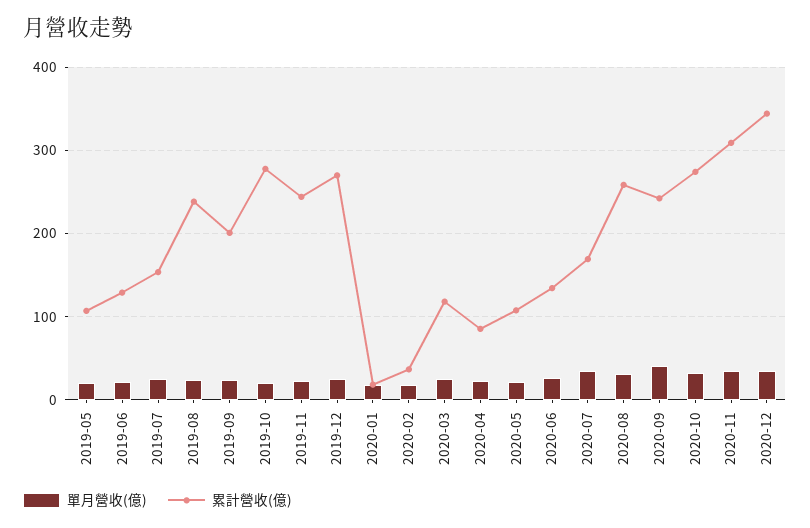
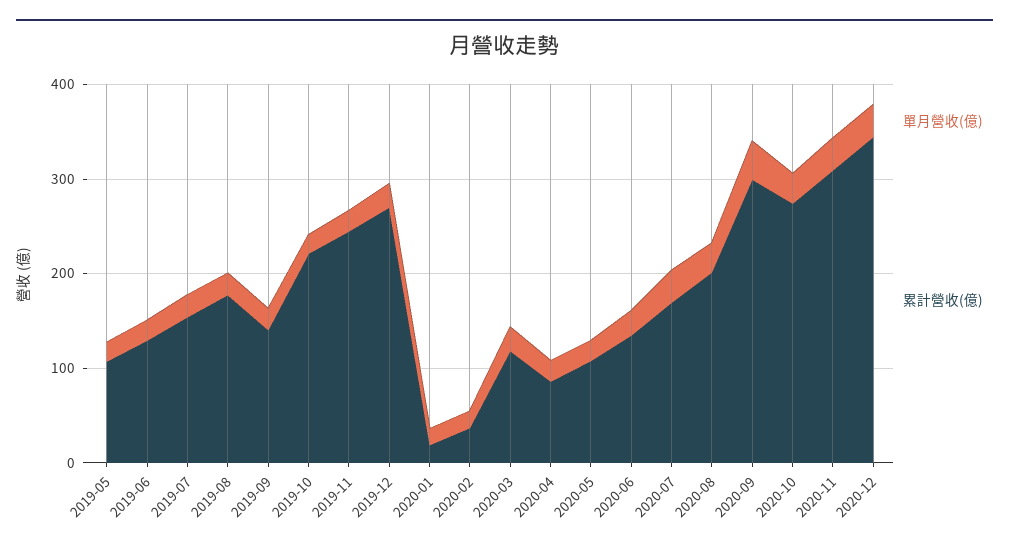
  {
    "單月營收(億)": {
      "2019-05": 20,
      "2019-06": 20,
      "2019-07": 20,
      "2019-08": 20,
      "2019-09": 20,
      "2019-10": 20,
      "2019-11": 20,
      "2019-12": 30,
      "2020-01": 20,
      "2020-02": 20,
      "2020-03": 30,
      "2020-04": 20,
      "2020-05": 20,
      "2020-06": 30,
      "2020-07": 30,
      "2020-08": 30,
      "2020-09": 40,
      "2020-10": 30,
      "2020-11": 30,
      "2020-12": 40
    },
    "累計營收(億)": {
      "2019-05": 110,
      "2019-06": 130,
      "2019-07": 150,
-     "2019-08": 240,
+     "2019-08": 180,
-     "2019-09": 200,
+     "2019-09": 140,
-     "2019-10": 280,
+     "2019-10": 220,
      "2019-11": 240,
      "2019-12": 270,
      "2020-01": 20,
      "2020-02": 40,
      "2020-03": 120,
      "2020-04": 90,
      "2020-05": 110,
      "2020-06": 130,
      "2020-07": 170,
-     "2020-08": 260,
+     "2020-08": 200,
-     "2020-09": 240,
+     "2020-09": 300,
      "2020-10": 270,
      "2020-11": 310,
      "2020-12": 340
    }
  }

